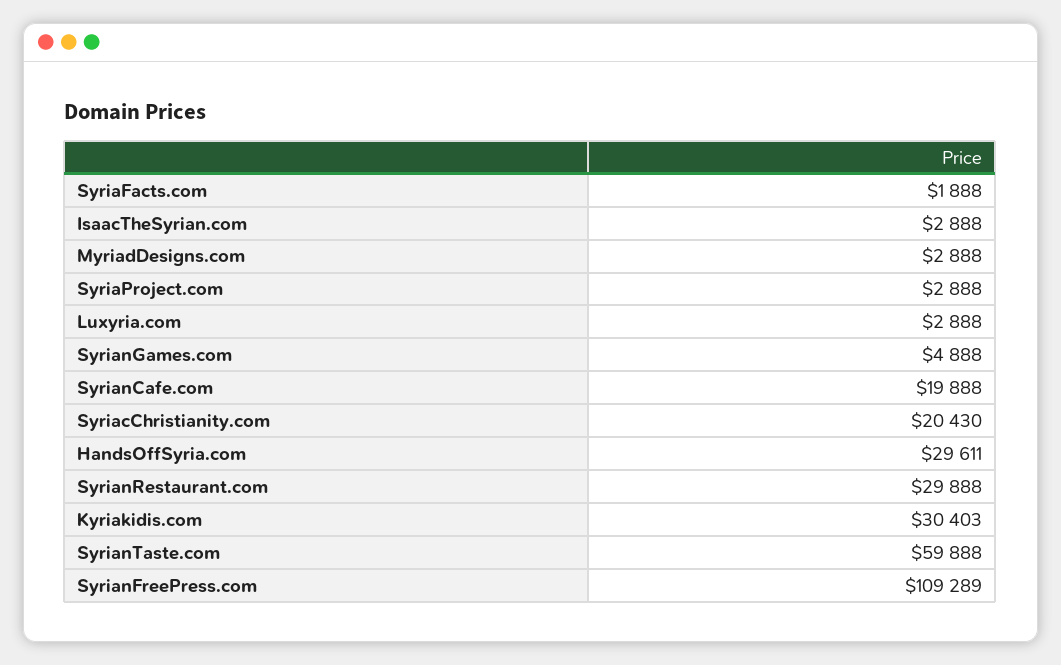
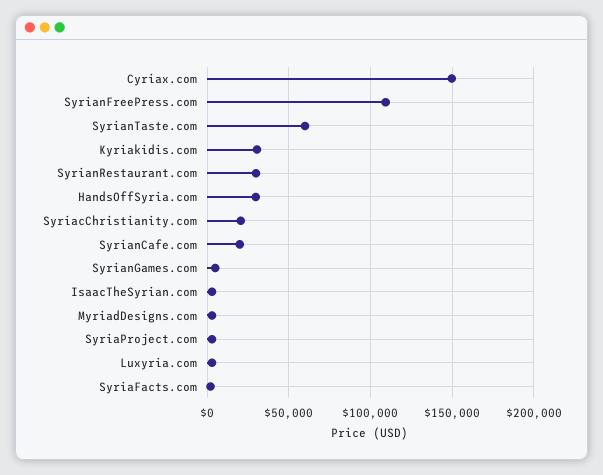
  {
    "SyriaFacts.com": 1888,
    "IsaacTheSyrian.com": 2888,
    "MyriadDesigns.com": 2888,
    "SyriaProject.com": 2888,
    "Luxyria.com": 2888,
    "SyrianGames.com": 4888,
    "SyrianCafe.com": 19888,
    "SyriacChristianity.com": 20430,
    "HandsOffSyria.com": 29611,
    "SyrianRestaurant.com": 29888,
    "Kyriakidis.com": 30403,
    "SyrianTaste.com": 59888,
-   "SyrianFreePress.com": 109289
+   "SyrianFreePress.com": 109289,
+   "Cyriax.com": 150000
  }

